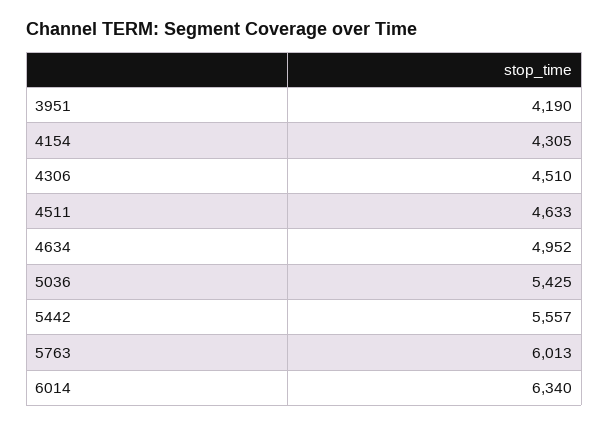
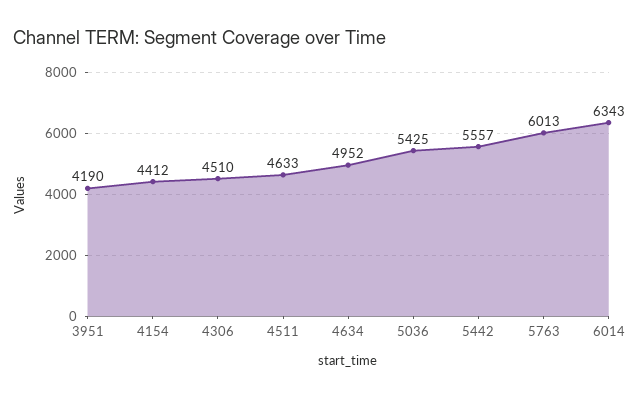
  {
    "3951": 4190,
-   "4154": 4305,
+   "4154": 4412,
    "4306": 4510,
    "4511": 4633,
    "4634": 4952,
    "5036": 5425,
    "5442": 5557,
    "5763": 6013,
-   "6014": 6340
+   "6014": 6343
  }

